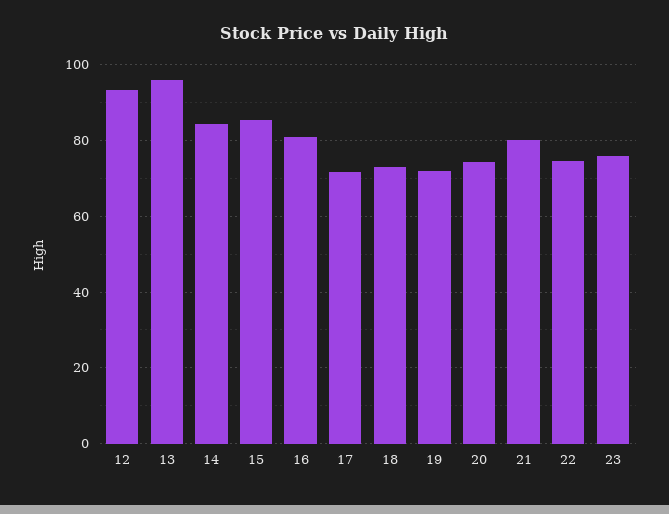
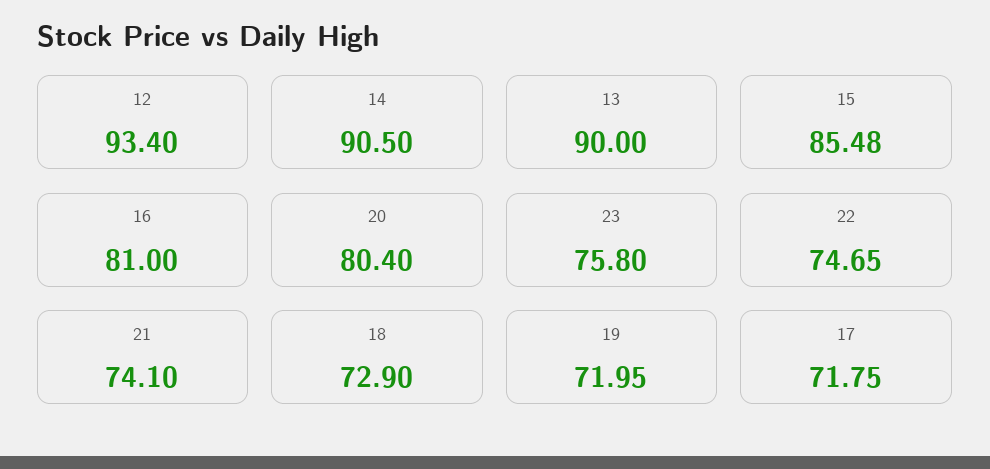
  {
    "12": 93.4,
-   "13": 96,
+   "13": 90,
-   "14": 84,
+   "14": 90.5,
    "15": 85.48,
    "16": 81,
    "17": 71.75,
    "18": 72.9,
    "19": 71.95,
-   "20": 74,
+   "20": 80.4,
-   "21": 80,
+   "21": 74.1,
    "22": 74.65,
    "23": 75.8
  }

